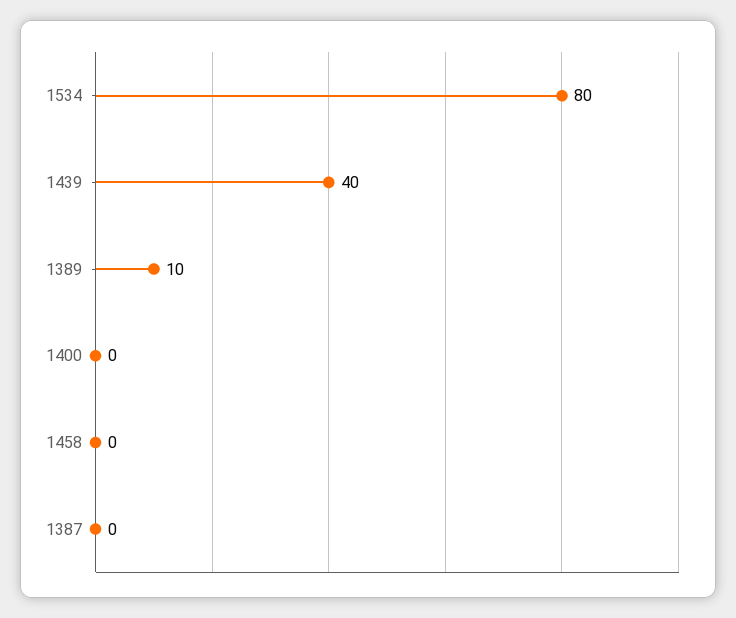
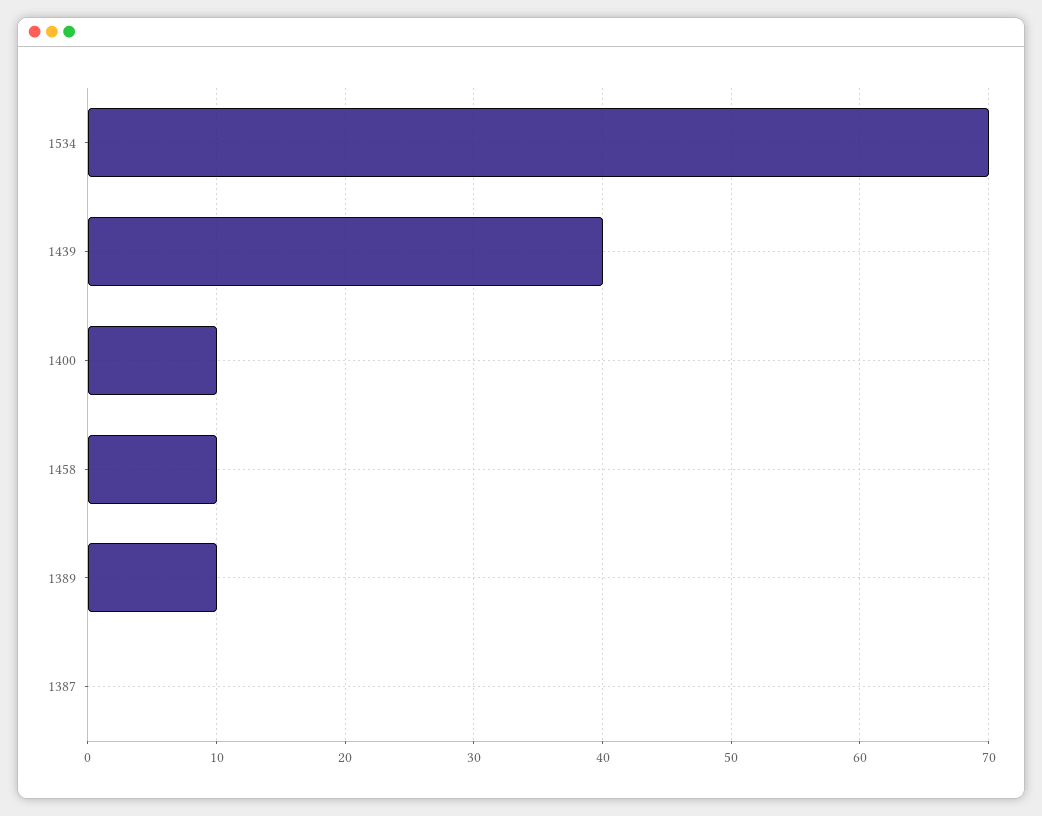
  {
-   "1534": 80,
+   "1534": 70,
    "1439": 40,
    "1389": 10,
-   "1400": 0,
+   "1400": 10,
-   "1458": 0,
+   "1458": 10,
    "1387": 0
  }

